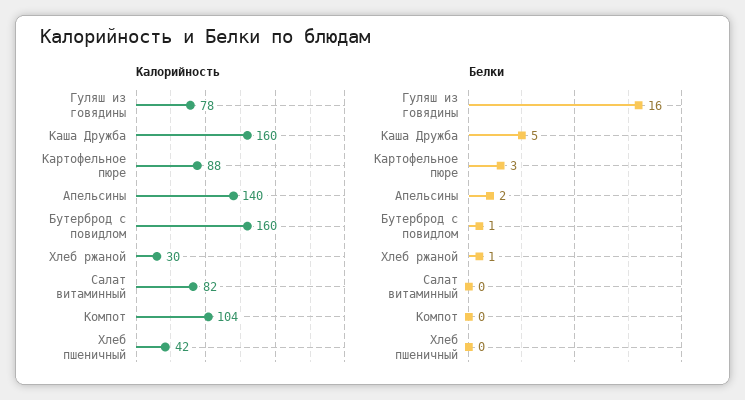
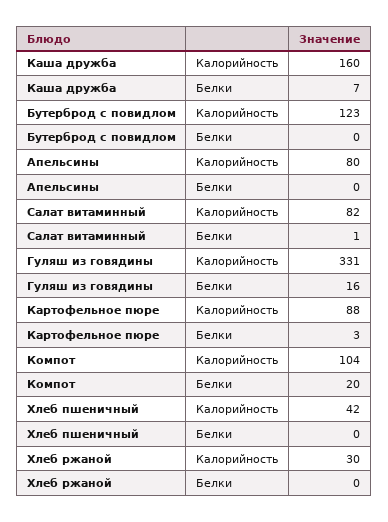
  {
    "Калорийность": {
-     "Гуляш из говядины": 78,
+     "Гуляш из говядины": 331,
      "Каша Дружба": 160,
      "Картофельное пюре": 88,
-     "Апельсины": 140,
+     "Апельсины": 80,
-     "Бутерброд с повидлом": 160,
+     "Бутерброд с повидлом": 123,
      "Хлеб ржаной": 30,
      "Салат витаминный": 82,
      "Компот": 104,
      "Хлеб пшеничный": 42
    },
    "Белки": {
      "Гуляш из говядины": 16,
-     "Каша Дружба": 5,
+     "Каша Дружба": 7,
      "Картофельное пюре": 3,
-     "Апельсины": 2,
+     "Апельсины": 0,
-     "Бутерброд с повидлом": 1,
+     "Бутерброд с повидлом": 0,
-     "Хлеб ржаной": 1,
+     "Хлеб ржаной": 0,
-     "Салат витаминный": 0,
+     "Салат витаминный": 1,
-     "Компот": 0,
+     "Компот": 20,
      "Хлеб пшеничный": 0
    }
  }

